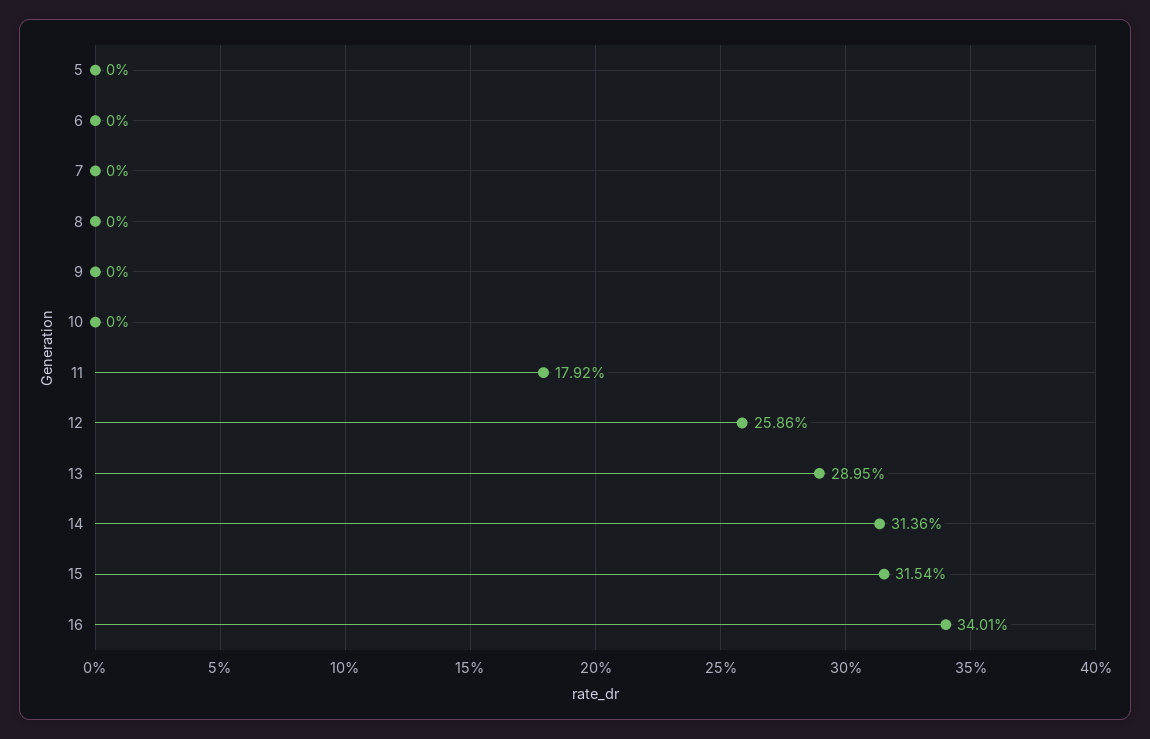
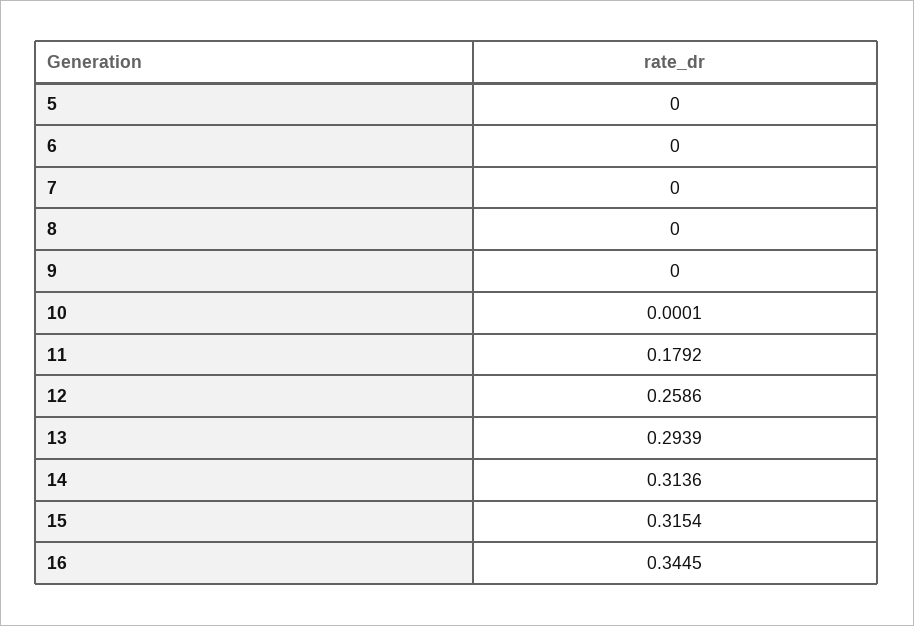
  {
    "5": 0,
    "6": 0,
    "7": 0,
    "8": 0,
    "9": 0,
-   "10": 0,
+   "10": 0.0001,
    "11": 0.1792,
    "12": 0.2586,
-   "13": 0.2895,
+   "13": 0.2939,
    "14": 0.3136,
    "15": 0.3154,
-   "16": 0.3401
+   "16": 0.3445
  }

